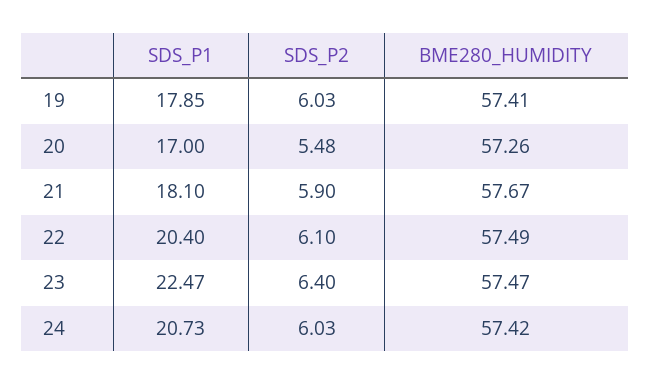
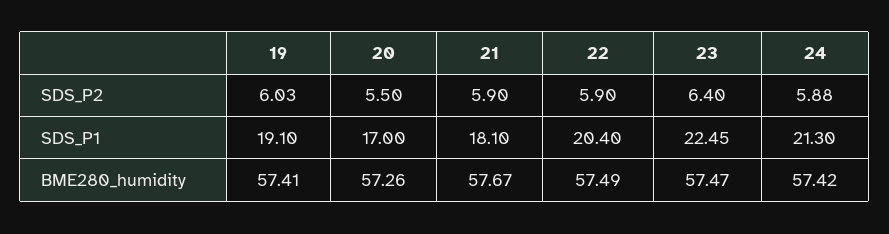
  {
    "SDS_P1": {
-     "19": 17.85,
+     "19": 19.1,
      "20": 17,
      "21": 18.1,
      "22": 20.4,
-     "23": 22.47,
+     "23": 22.45,
-     "24": 20.73
+     "24": 21.3
    },
    "SDS_P2": {
      "19": 6.03,
-     "20": 5.48,
+     "20": 5.5,
      "21": 5.9,
-     "22": 6.1,
+     "22": 5.9,
      "23": 6.4,
-     "24": 6.03
+     "24": 5.88
    },
    "BME280_HUMIDITY": {
      "19": 57.41,
      "20": 57.26,
      "21": 57.67,
      "22": 57.49,
      "23": 57.47,
      "24": 57.42
    }
  }

